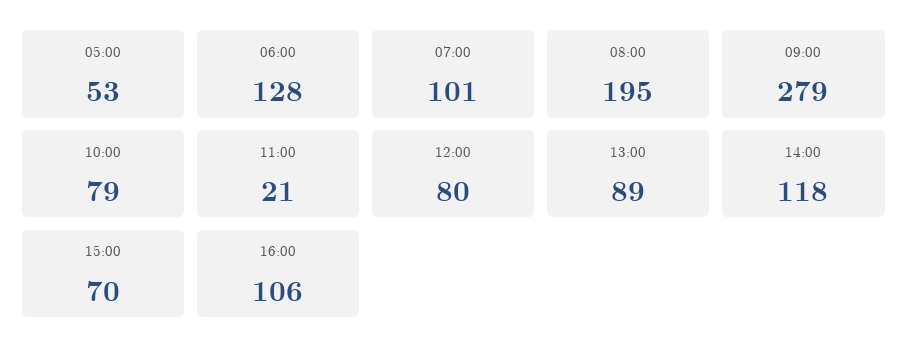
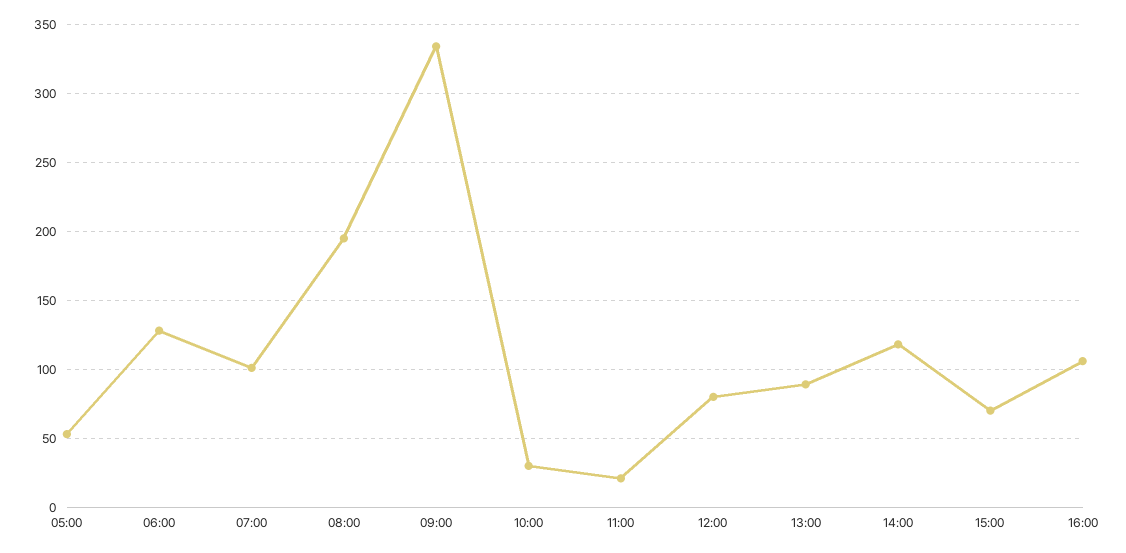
  {
    "05:00": 53,
    "06:00": 128,
    "07:00": 101,
    "08:00": 195,
-   "09:00": 279,
+   "09:00": 335,
-   "10:00": 79,
+   "10:00": 30,
    "11:00": 21,
    "12:00": 80,
    "13:00": 89,
    "14:00": 118,
    "15:00": 70,
    "16:00": 106
  }

